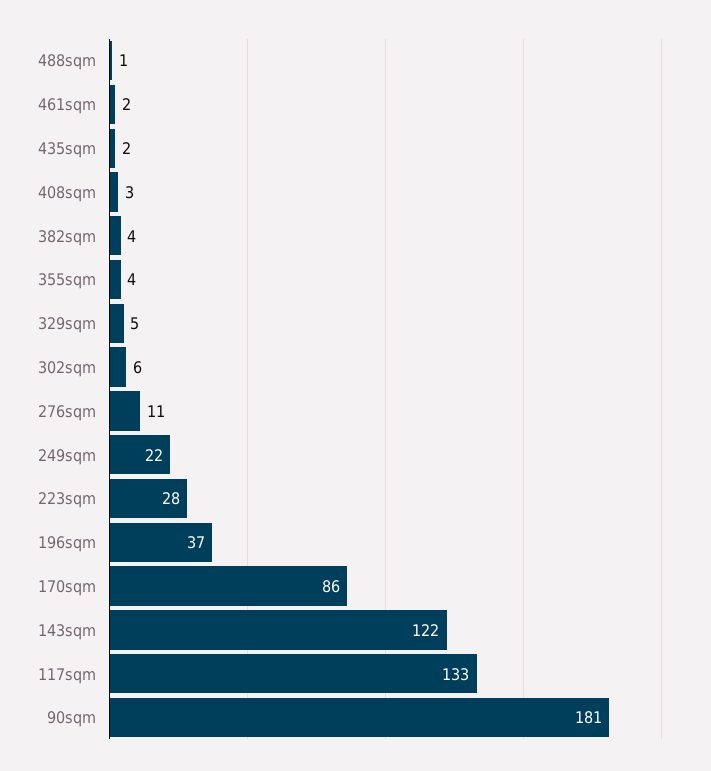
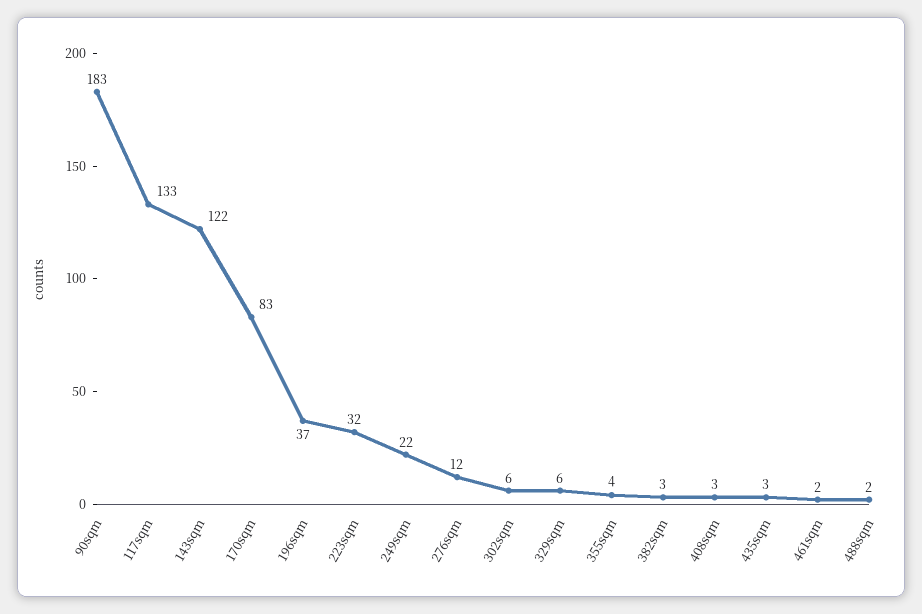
  {
-   "488sqm": 1,
+   "488sqm": 2,
    "461sqm": 2,
-   "435sqm": 2,
+   "435sqm": 3,
    "408sqm": 3,
-   "382sqm": 4,
+   "382sqm": 3,
    "355sqm": 4,
-   "329sqm": 5,
+   "329sqm": 6,
    "302sqm": 6,
-   "276sqm": 11,
+   "276sqm": 12,
    "249sqm": 22,
-   "223sqm": 28,
+   "223sqm": 32,
    "196sqm": 37,
-   "170sqm": 86,
+   "170sqm": 83,
    "143sqm": 122,
    "117sqm": 133,
-   "90sqm": 181
+   "90sqm": 183
  }

